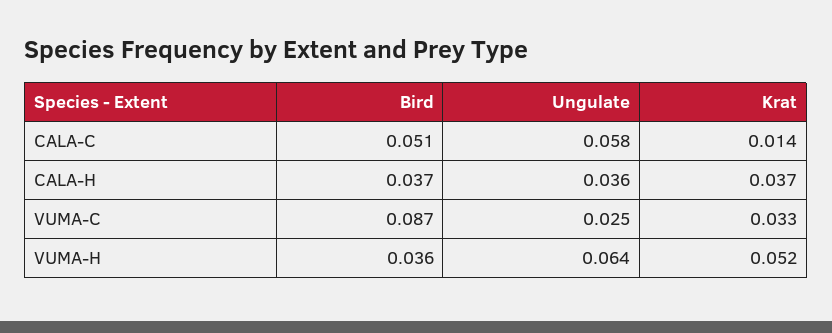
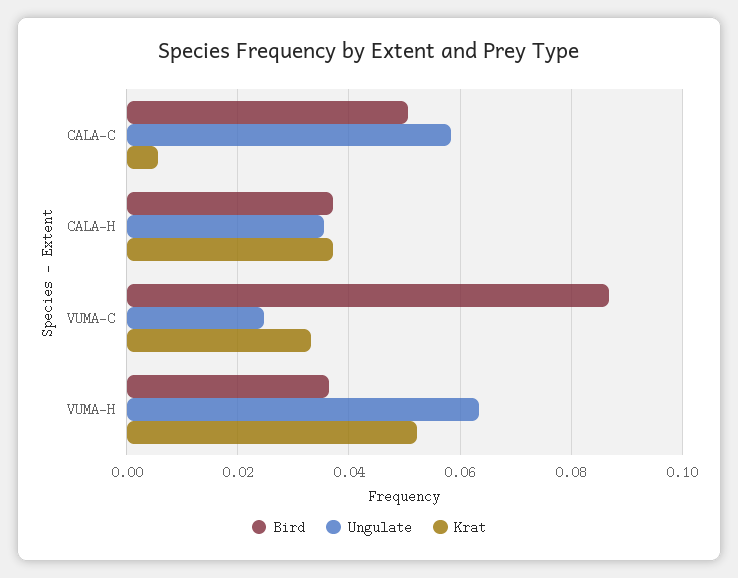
  {
    "Bird": {
      "CALA-C": 0.051,
      "CALA-H": 0.037,
      "VUMA-C": 0.087,
      "VUMA-H": 0.036
    },
    "Ungulate": {
      "CALA-C": 0.058,
      "CALA-H": 0.036,
      "VUMA-C": 0.025,
      "VUMA-H": 0.064
    },
    "Krat": {
-     "CALA-C": 0.014,
+     "CALA-C": 0.006,
      "CALA-H": 0.037,
      "VUMA-C": 0.033,
      "VUMA-H": 0.052
    }
  }

